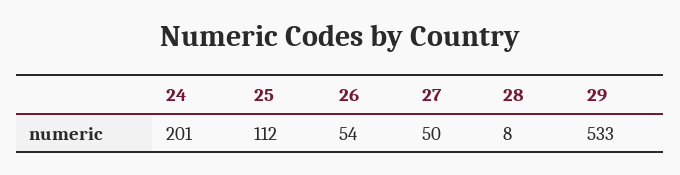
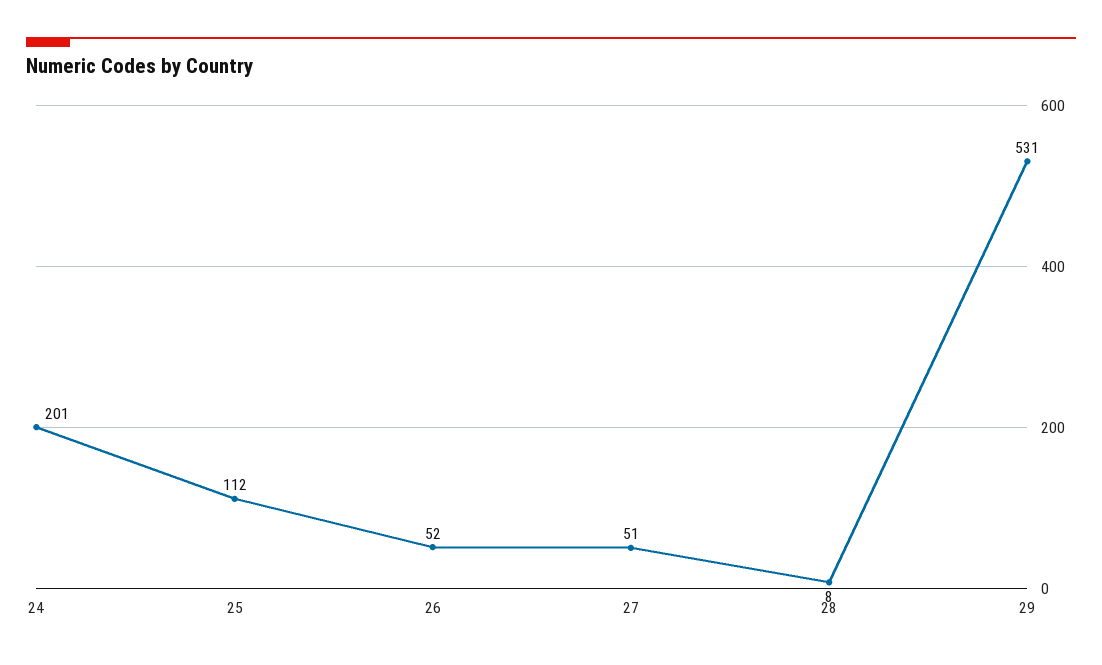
  {
    "24": 201,
    "25": 112,
-   "26": 54,
+   "26": 52,
-   "27": 50,
+   "27": 51,
    "28": 8,
-   "29": 533
+   "29": 531
  }

